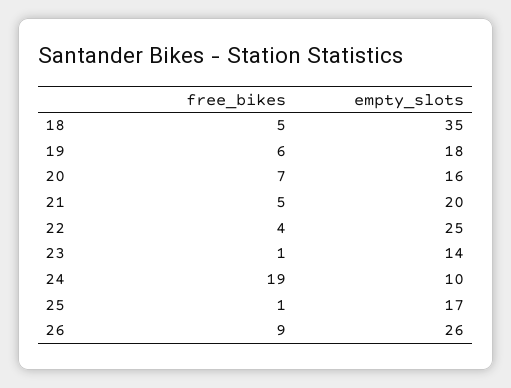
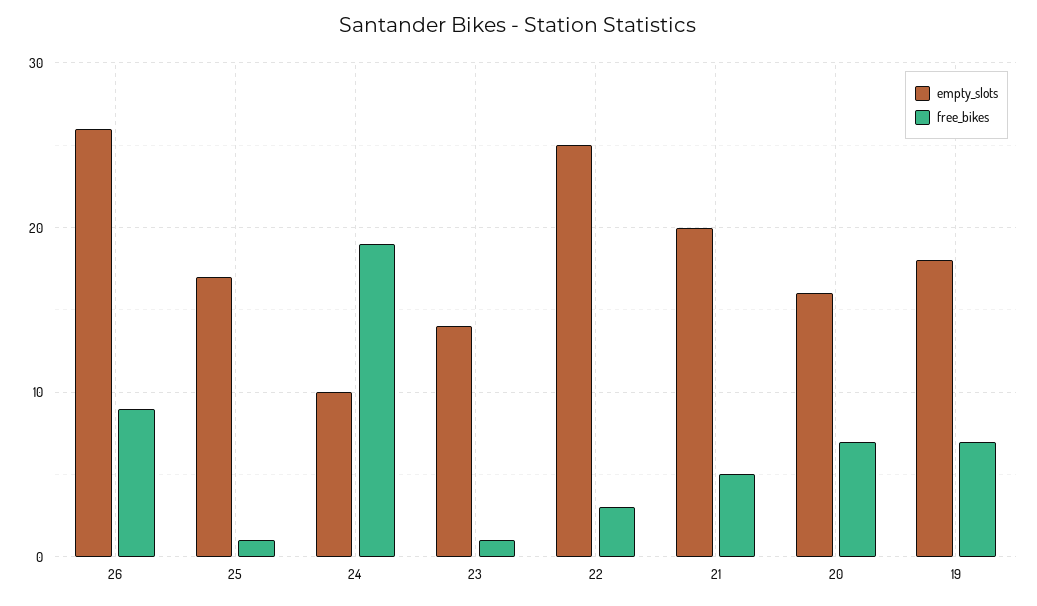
  {
    "free_bikes": {
-     "18": 5,
-     "19": 6,
+     "19": 7,
      "20": 7,
      "21": 5,
-     "22": 4,
+     "22": 3,
      "23": 1,
      "24": 19,
      "25": 1,
      "26": 9
    },
    "empty_slots": {
-     "18": 35,
      "19": 18,
      "20": 16,
      "21": 20,
      "22": 25,
      "23": 14,
      "24": 10,
      "25": 17,
      "26": 26
    }
  }

